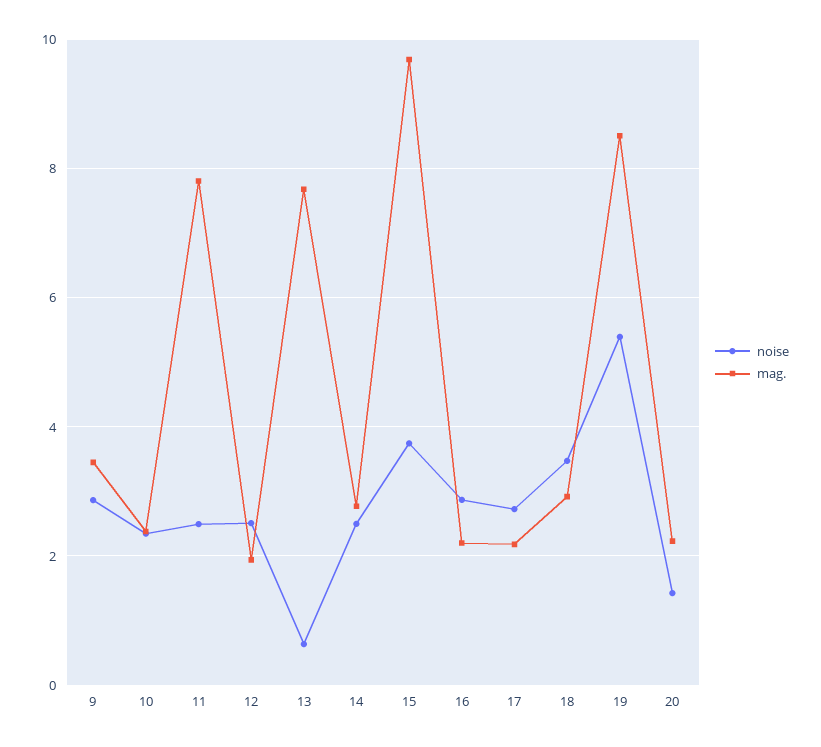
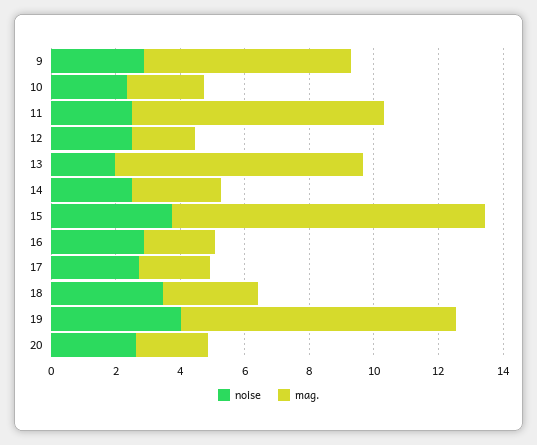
  {
    "noise": {
      "9": 2.8,
      "10": 2.4,
      "11": 2.4,
      "12": 2.6,
-     "13": 0.6,
+     "13": 2,
      "14": 2.4,
      "15": 3.8,
      "16": 2.8,
      "17": 2.8,
      "18": 3.4,
-     "19": 5.4,
+     "19": 4,
-     "20": 1.4
+     "20": 2.5
    },
    "mag.": {
-     "9": 3.4,
+     "9": 6.5,
      "10": 2.4,
      "11": 7.8,
      "12": 2,
      "13": 7.6,
      "14": 2.8,
      "15": 9.6,
      "16": 2.2,
      "17": 2.2,
      "18": 3,
      "19": 8.6,
      "20": 2.2
    }
  }

